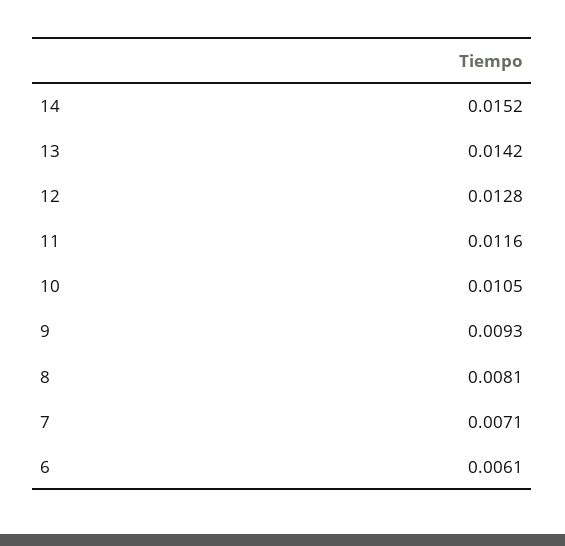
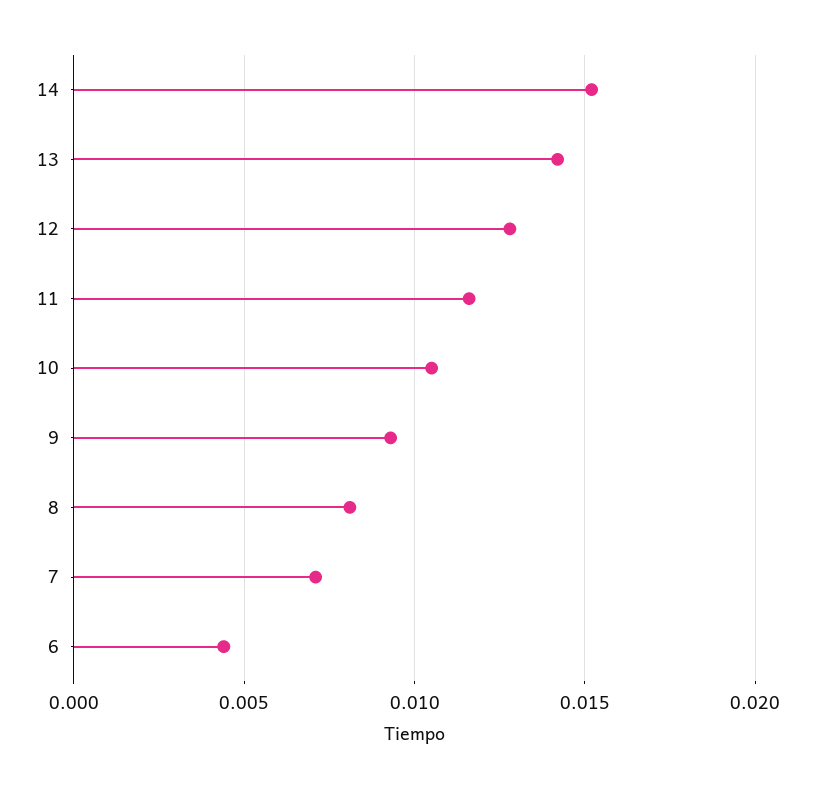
  {
    "14": 0.0152,
    "13": 0.0142,
    "12": 0.0128,
    "11": 0.0116,
    "10": 0.0105,
    "9": 0.0093,
    "8": 0.0081,
    "7": 0.0071,
-   "6": 0.0061
+   "6": 0.0045
  }

